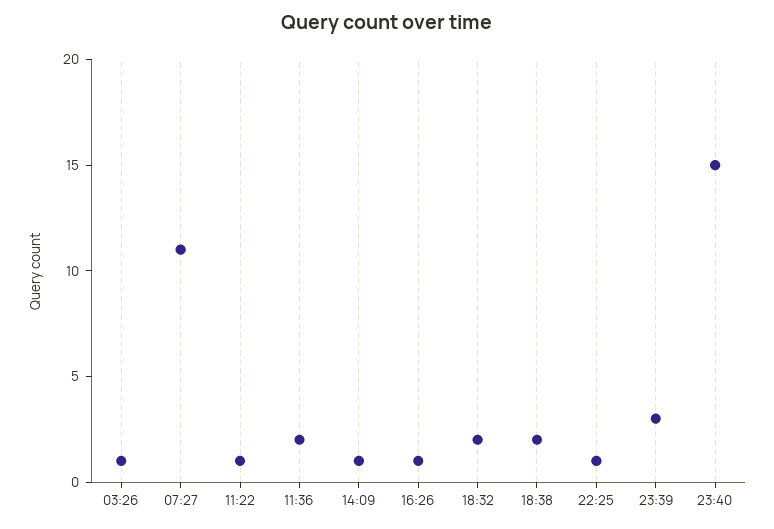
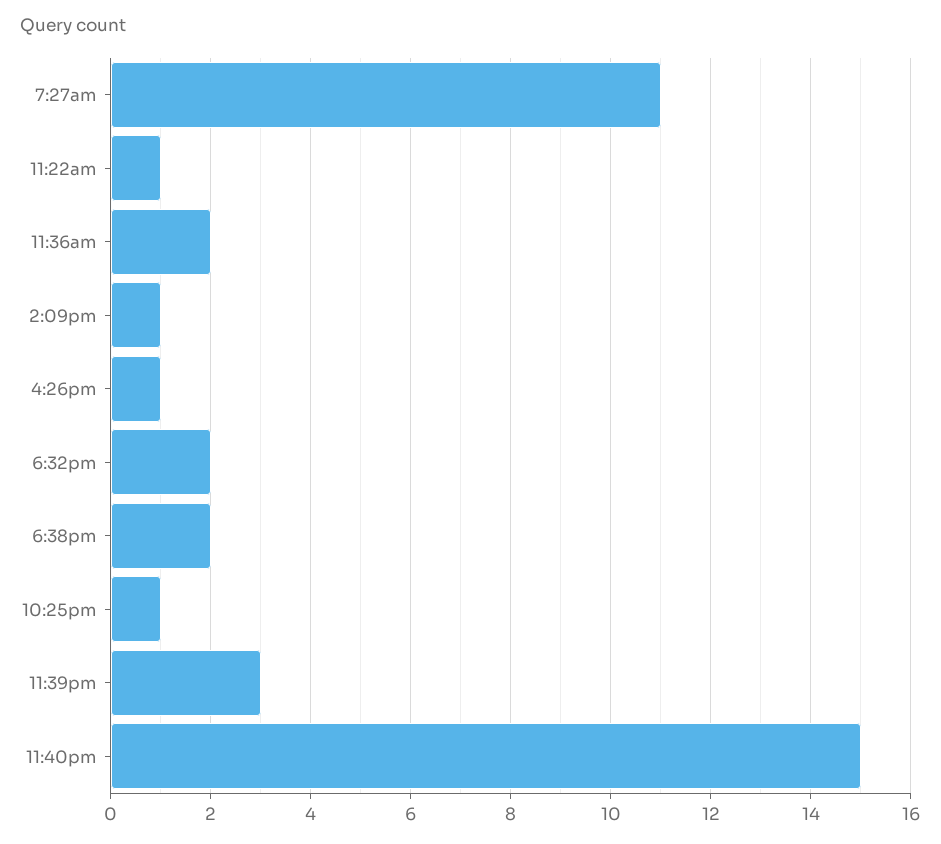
  {
-   "03:26": 1,
    "07:27": 11,
    "11:22": 1,
    "11:36": 2,
    "14:09": 1,
    "16:26": 1,
    "18:32": 2,
    "18:38": 2,
    "22:25": 1,
    "23:39": 3,
    "23:40": 15
  }

